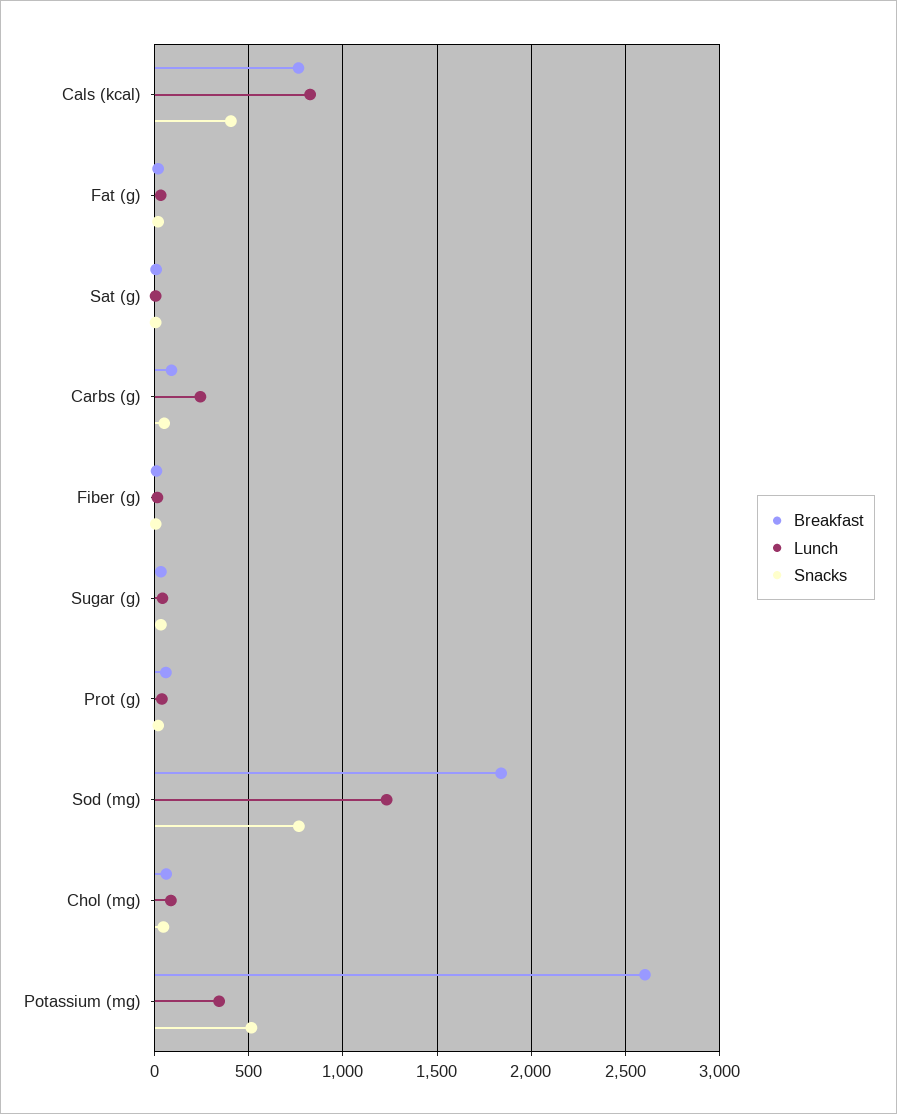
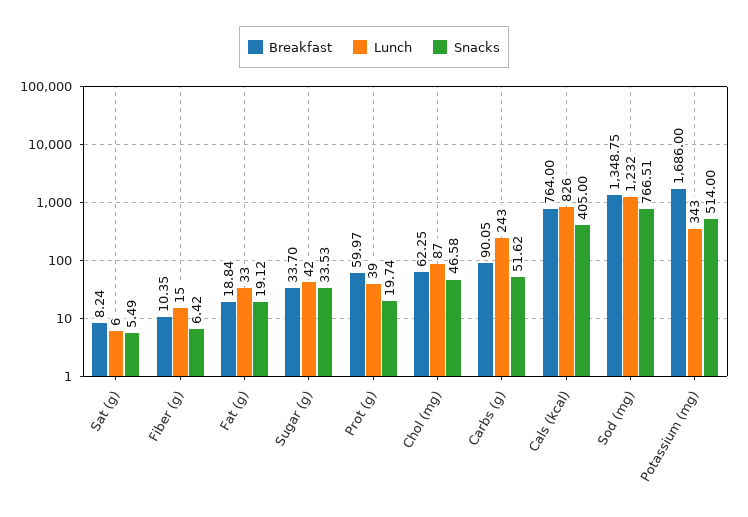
  {
    "Breakfast": {
      "Cals (kcal)": 764,
      "Fat (g)": 18.84,
      "Sat (g)": 8.24,
      "Carbs (g)": 90.05,
      "Fiber (g)": 10.35,
      "Sugar (g)": 33.7,
      "Prot (g)": 59.97,
-     "Sod (mg)": 1850,
+     "Sod (mg)": 1348.75,
      "Chol (mg)": 62.25,
-     "Potassium (mg)": 2600
+     "Potassium (mg)": 1686
    },
    "Lunch": {
      "Cals (kcal)": 826,
      "Fat (g)": 33,
      "Sat (g)": 6,
      "Carbs (g)": 243,
      "Fiber (g)": 15,
      "Sugar (g)": 42,
      "Prot (g)": 39,
      "Sod (mg)": 1232,
      "Chol (mg)": 87,
      "Potassium (mg)": 343
    },
    "Snacks": {
      "Cals (kcal)": 405,
      "Fat (g)": 19.12,
      "Sat (g)": 5.49,
      "Carbs (g)": 51.62,
      "Fiber (g)": 6.42,
      "Sugar (g)": 33.53,
      "Prot (g)": 19.74,
      "Sod (mg)": 766.51,
      "Chol (mg)": 46.58,
      "Potassium (mg)": 514
    }
  }

